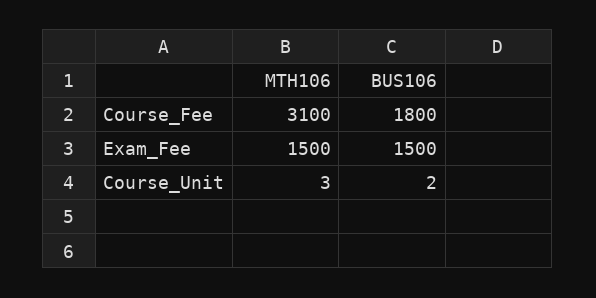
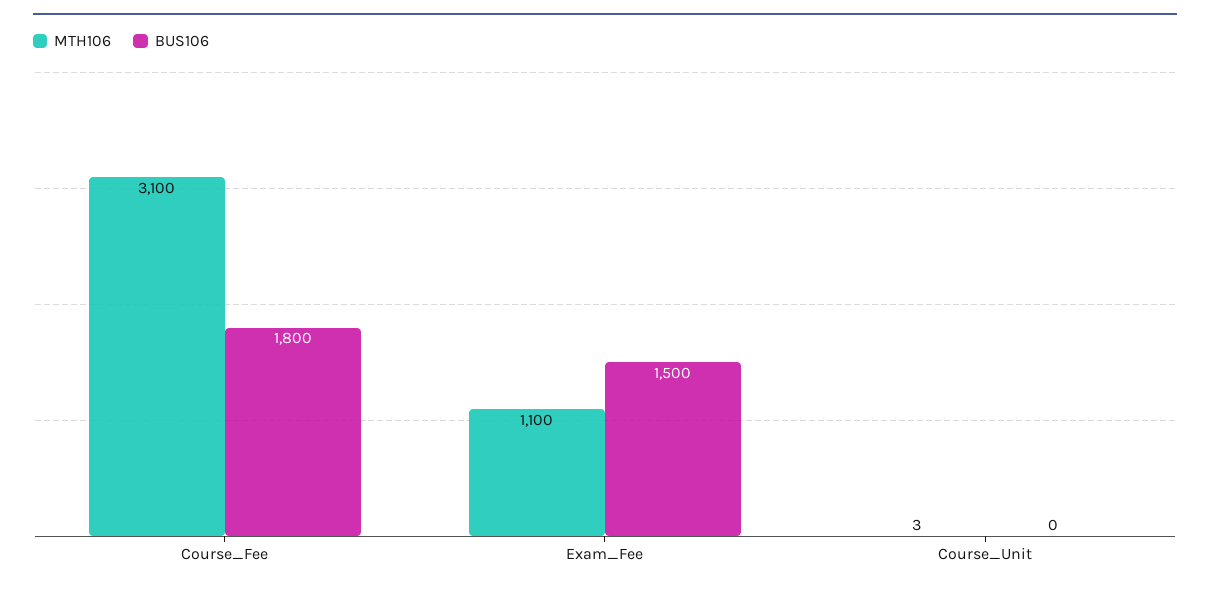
  {
    "MTH106": {
      "Course_Fee": 3100,
-     "Exam_Fee": 1500,
+     "Exam_Fee": 1100,
      "Course_Unit": 3
    },
    "BUS106": {
      "Course_Fee": 1800,
      "Exam_Fee": 1500,
-     "Course_Unit": 2
+     "Course_Unit": 0
    }
  }

